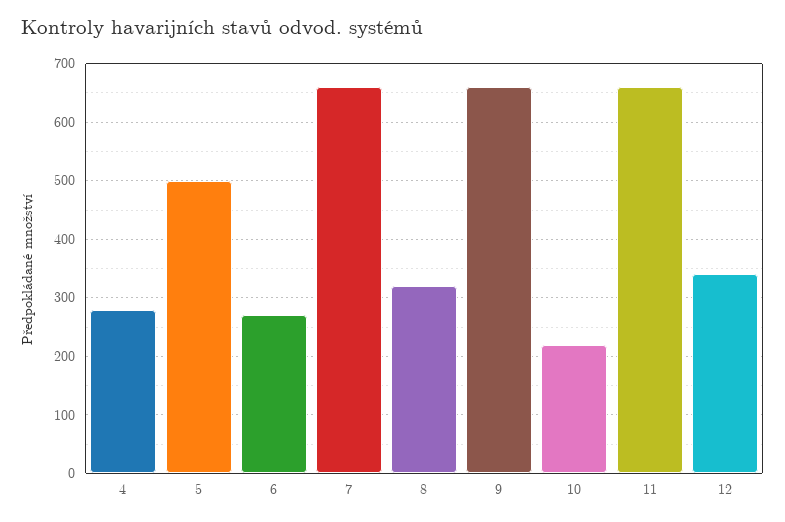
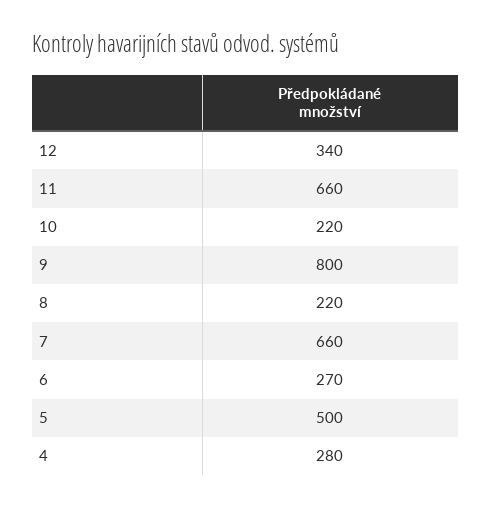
  {
    "4": 280,
    "5": 500,
    "6": 270,
    "7": 660,
-   "8": 320,
+   "8": 220,
-   "9": 660,
+   "9": 800,
    "10": 220,
    "11": 660,
    "12": 340
  }

